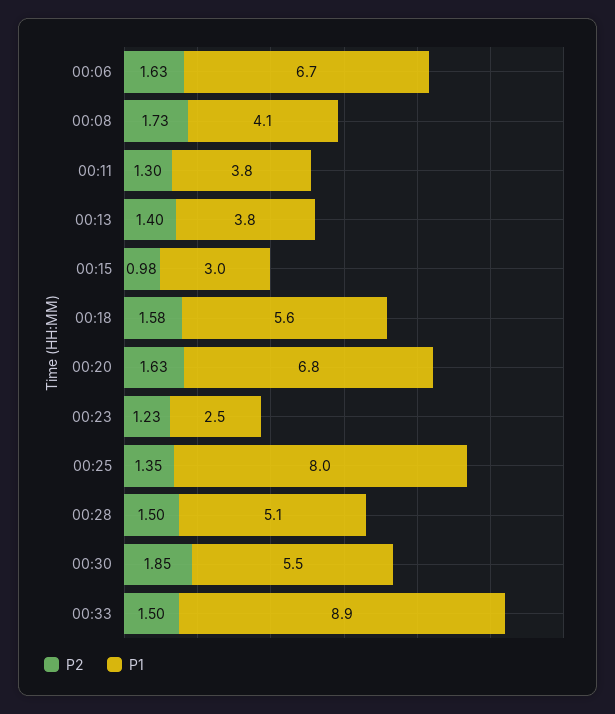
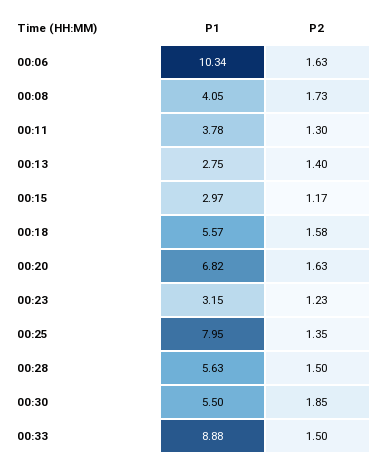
  {
    "P2": {
      "00:06": 1.63,
      "00:08": 1.73,
      "00:11": 1.3,
      "00:13": 1.4,
-     "00:15": 0.98,
+     "00:15": 1.17,
      "00:18": 1.58,
      "00:20": 1.63,
      "00:23": 1.23,
      "00:25": 1.35,
      "00:28": 1.5,
      "00:30": 1.85,
      "00:33": 1.5
    },
    "P1": {
-     "00:06": 6.7,
+     "00:06": 10.34,
      "00:08": 4.05,
      "00:11": 3.78,
-     "00:13": 3.8,
+     "00:13": 2.75,
      "00:15": 2.97,
      "00:18": 5.57,
      "00:20": 6.82,
-     "00:23": 2.5,
+     "00:23": 3.15,
      "00:25": 7.95,
-     "00:28": 5.1,
+     "00:28": 5.63,
      "00:30": 5.5,
      "00:33": 8.88
    }
  }

